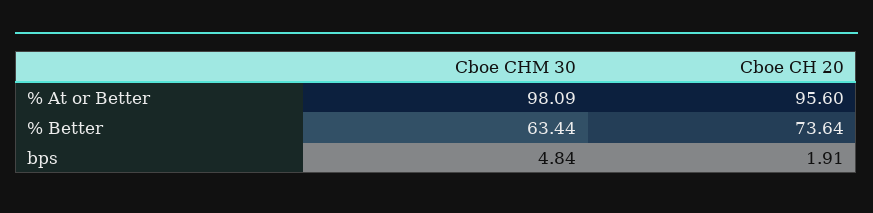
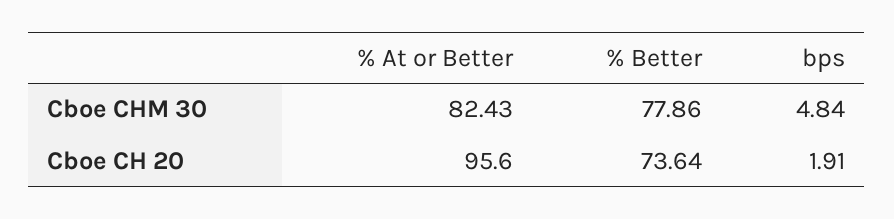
  {
    "Cboe CHM 30": {
-     "% At or Better": 98.09,
+     "% At or Better": 82.43,
-     "% Better": 63.44,
+     "% Better": 77.86,
      "bps": 4.84
    },
    "Cboe CH 20": {
      "% At or Better": 95.6,
      "% Better": 73.64,
      "bps": 1.91
    }
  }

